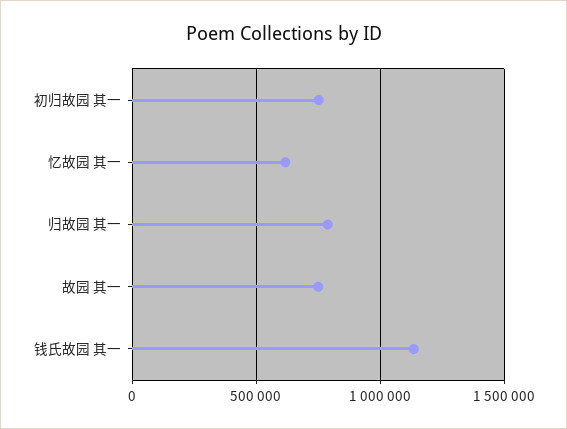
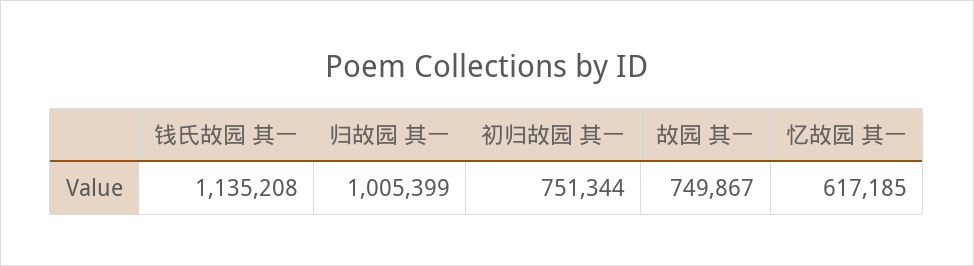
  {
    "初归故园 其一": 751344,
    "忆故园 其一": 617185,
-   "归故园 其一": 800000,
+   "归故园 其一": 1005399,
    "故园 其一": 749867,
    "钱氏故园 其一": 1135208
  }

